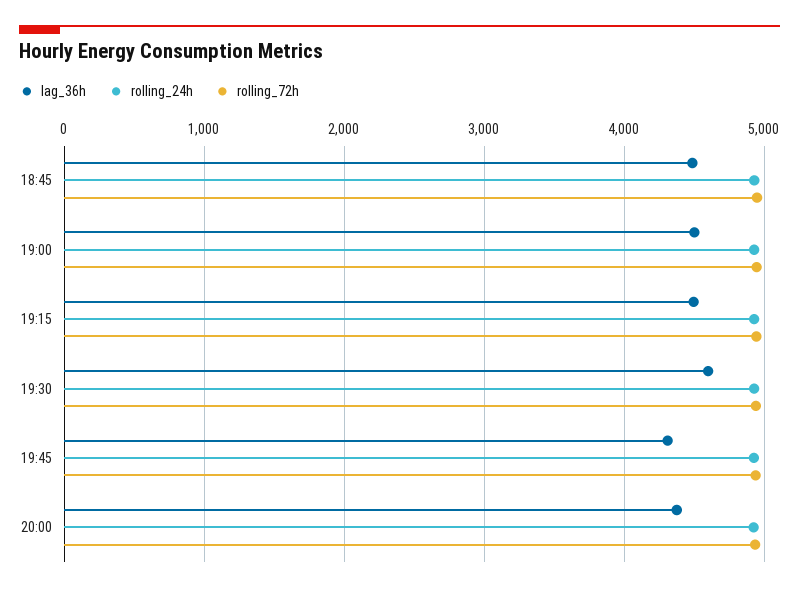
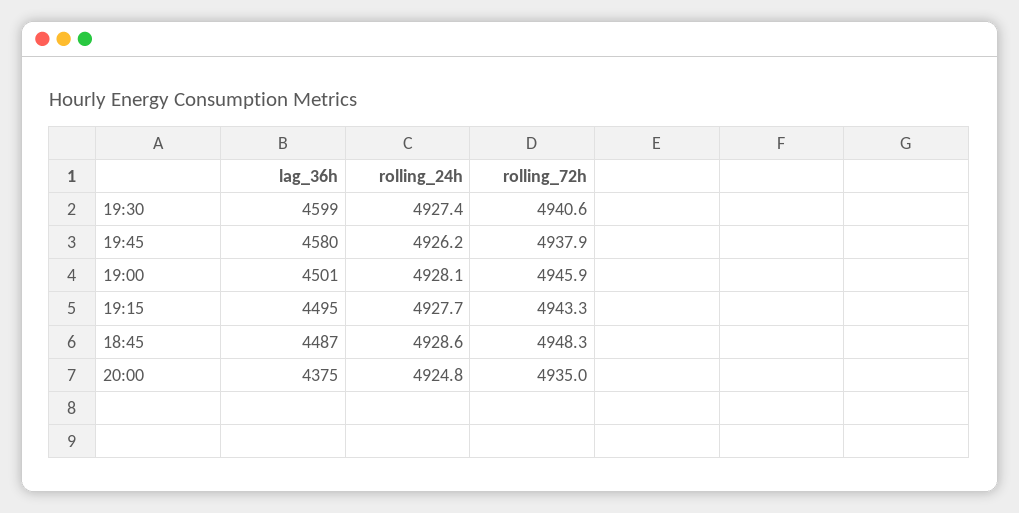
  {
    "lag_36h": {
      "18:45": 4487,
      "19:00": 4501,
      "19:15": 4495,
      "19:30": 4599,
-     "19:45": 4300,
+     "19:45": 4580,
      "20:00": 4375
    },
    "rolling_24h": {
      "18:45": 4928.6,
      "19:00": 4928.1,
      "19:15": 4927.7,
      "19:30": 4927.4,
      "19:45": 4926.2,
      "20:00": 4924.8
    },
    "rolling_72h": {
      "18:45": 4948.3,
      "19:00": 4945.9,
      "19:15": 4943.3,
      "19:30": 4940.6,
      "19:45": 4937.9,
      "20:00": 4935
    }
  }

